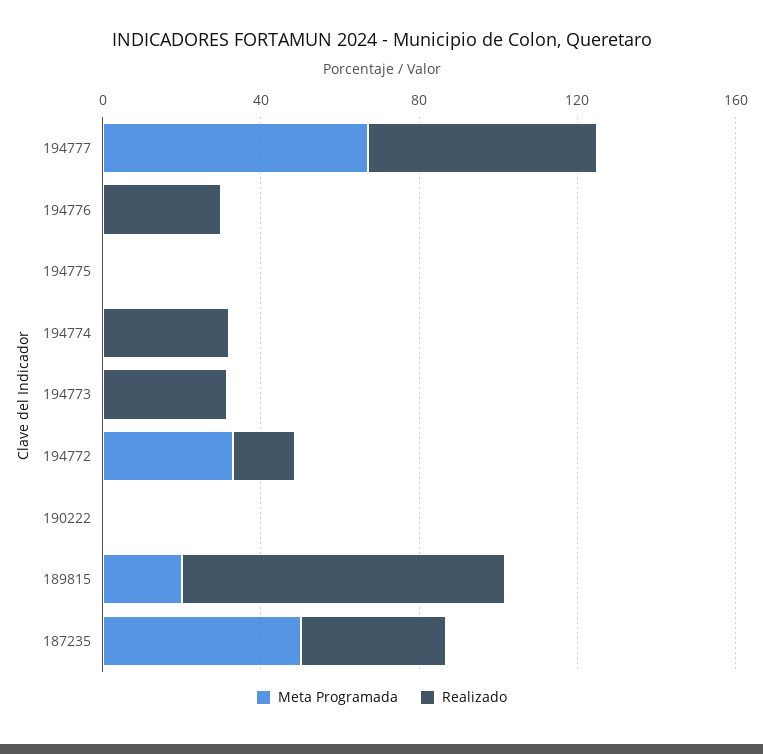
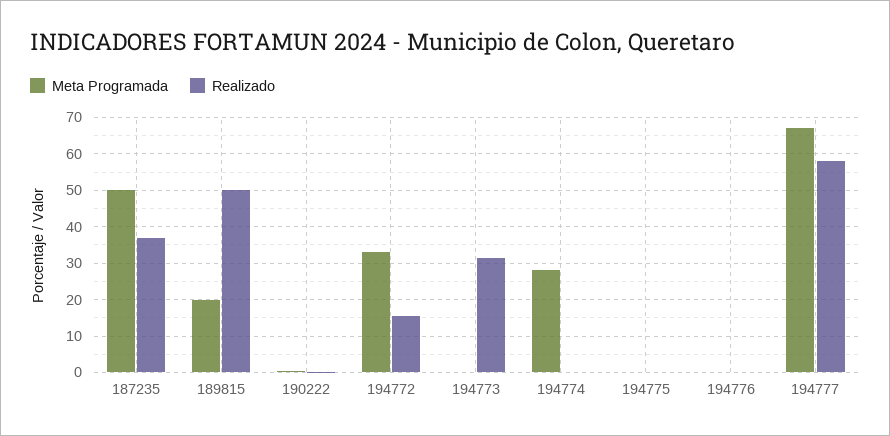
  {
    "Meta Programada": {
      "194777": 68,
      "194776": 0,
      "194775": 0,
-     "194774": 0,
+     "194774": 28,
      "194773": 0,
      "194772": 32,
      "190222": 0,
      "189815": 20,
      "187235": 50
    },
    "Realizado": {
      "194777": 58,
-     "194776": 30,
+     "194776": 0,
      "194775": 0,
-     "194774": 30,
+     "194774": 0,
      "194773": 32,
      "194772": 16,
      "190222": 0,
-     "189815": 80,
+     "189815": 50,
      "187235": 36
    }
  }

